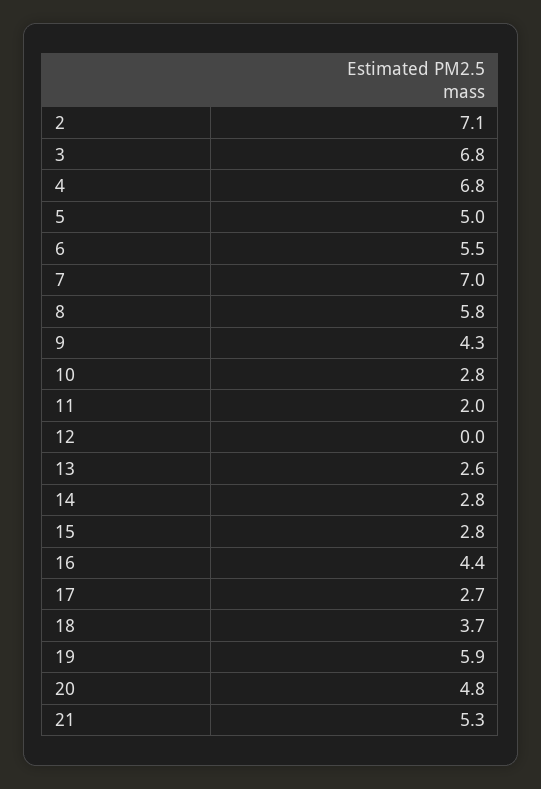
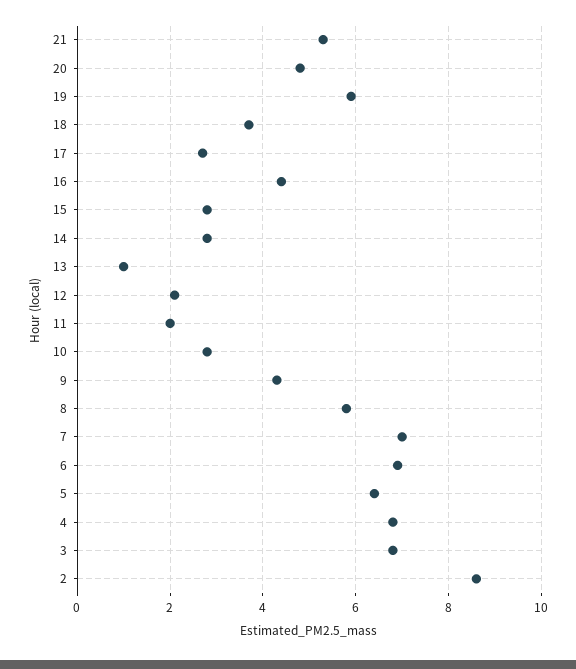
  {
-   "2": 7.1,
+   "2": 8.5,
    "3": 6.8,
    "4": 6.8,
-   "5": 5,
+   "5": 6.5,
-   "6": 5.5,
+   "6": 7,
    "7": 7,
    "8": 5.8,
    "9": 4.3,
    "10": 2.8,
    "11": 2,
-   "12": 0,
+   "12": 2,
-   "13": 2.6,
+   "13": 1,
    "14": 2.8,
    "15": 2.8,
    "16": 4.4,
    "17": 2.7,
    "18": 3.7,
    "19": 5.9,
    "20": 4.8,
    "21": 5.3
  }

